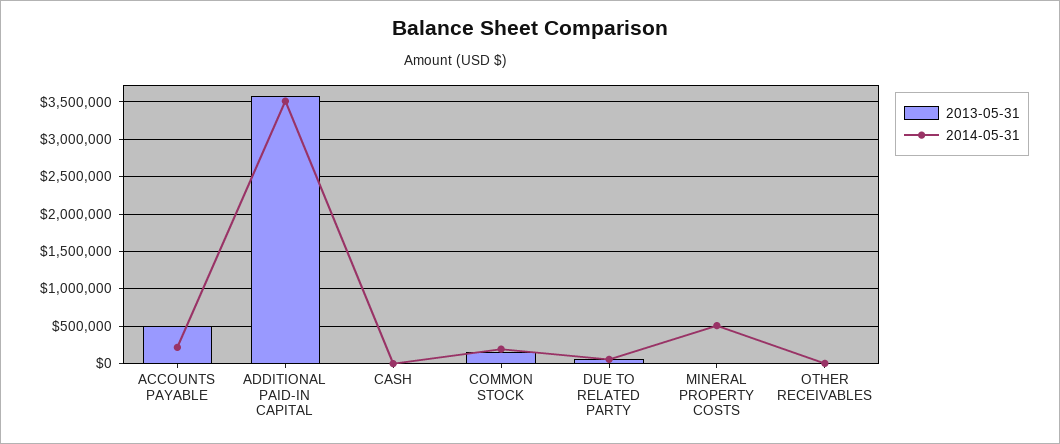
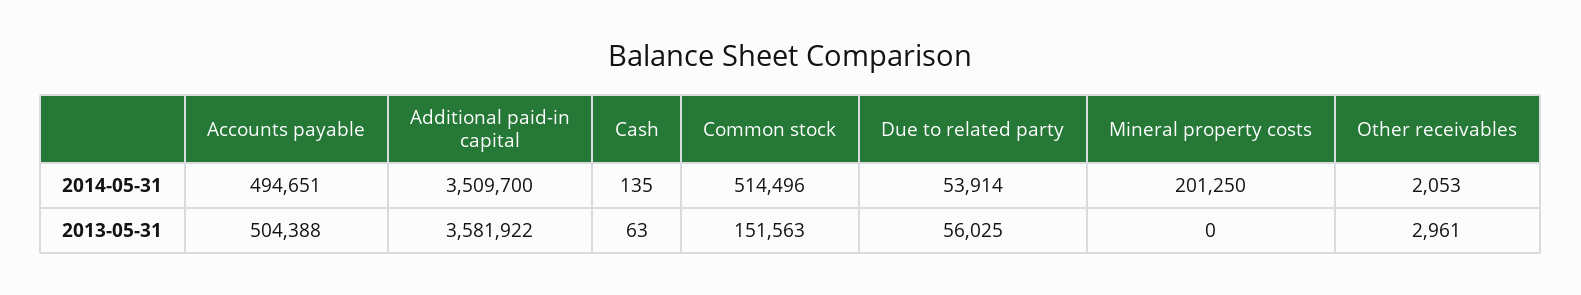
  {
    "2013-05-31": {
      "ACCOUNTS PAYABLE": 504388,
      "ADDITIONAL PAID-IN CAPITAL": 3581922,
      "CASH": 63,
      "COMMON STOCK": 151563,
      "DUE TO RELATED PARTY": 56025,
      "MINERAL PROPERTY COSTS": 0,
      "OTHER RECEIVABLES": 2961
    },
    "2014-05-31": {
-     "ACCOUNTS PAYABLE": 200000,
+     "ACCOUNTS PAYABLE": 494651,
      "ADDITIONAL PAID-IN CAPITAL": 3509700,
      "CASH": 135,
-     "COMMON STOCK": 200000,
+     "COMMON STOCK": 514496,
      "DUE TO RELATED PARTY": 53914,
-     "MINERAL PROPERTY COSTS": 500000,
+     "MINERAL PROPERTY COSTS": 201250,
      "OTHER RECEIVABLES": 2053
    }
  }

